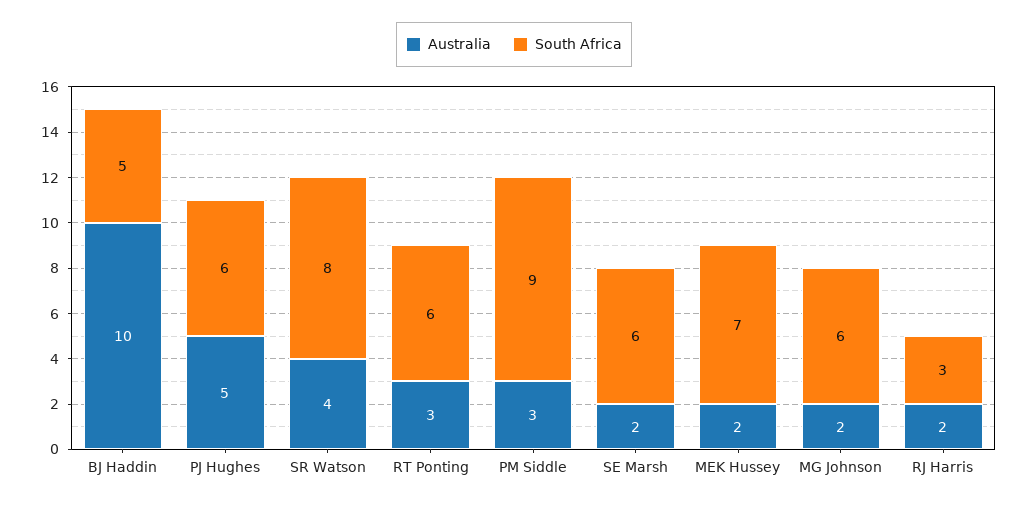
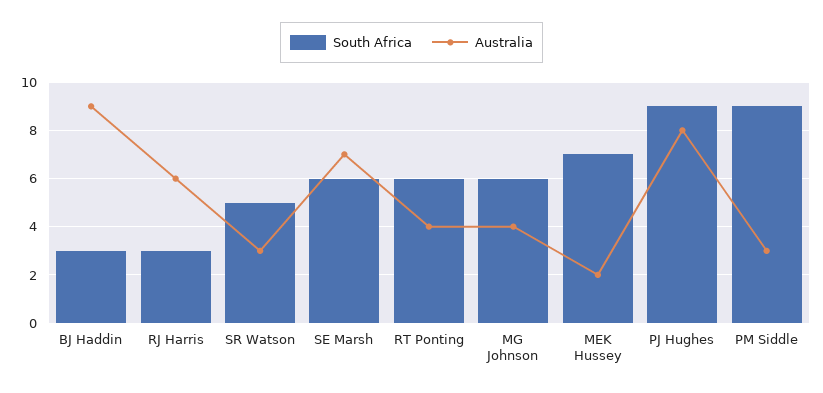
  {
    "Australia": {
-     "BJ Haddin": 10,
+     "BJ Haddin": 9,
-     "PJ Hughes": 5,
+     "PJ Hughes": 8,
-     "SR Watson": 4,
+     "SR Watson": 3,
-     "RT Ponting": 3,
+     "RT Ponting": 4,
      "PM Siddle": 3,
-     "SE Marsh": 2,
+     "SE Marsh": 7,
      "MEK Hussey": 2,
-     "MG Johnson": 2,
+     "MG Johnson": 4,
-     "RJ Harris": 2
+     "RJ Harris": 6
    },
    "South Africa": {
-     "BJ Haddin": 5,
+     "BJ Haddin": 3,
-     "PJ Hughes": 6,
+     "PJ Hughes": 9,
-     "SR Watson": 8,
+     "SR Watson": 5,
      "RT Ponting": 6,
      "PM Siddle": 9,
      "SE Marsh": 6,
      "MEK Hussey": 7,
      "MG Johnson": 6,
      "RJ Harris": 3
    }
  }

